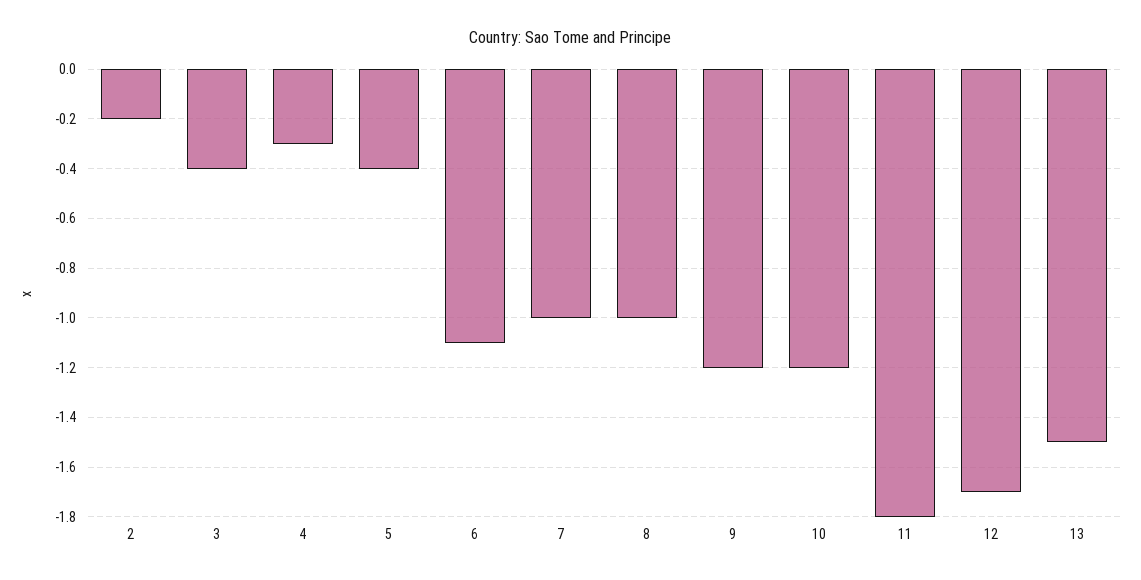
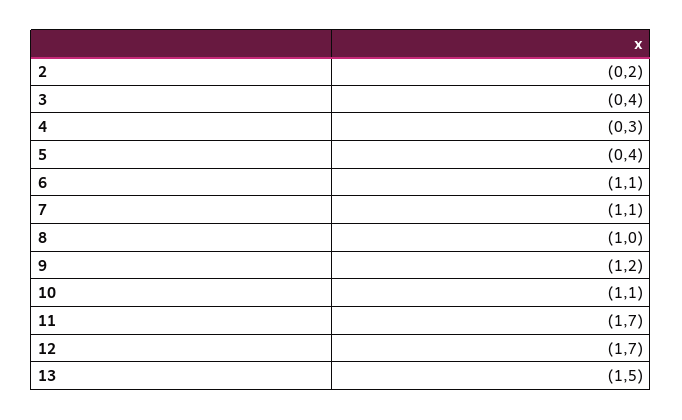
  {
    "2": -0.2,
    "3": -0.4,
    "4": -0.3,
    "5": -0.4,
    "6": -1.1,
-   "7": -1,
+   "7": -1.1,
    "8": -1,
    "9": -1.2,
-   "10": -1.2,
+   "10": -1.1,
-   "11": -1.8,
+   "11": -1.7,
    "12": -1.7,
    "13": -1.5
  }

